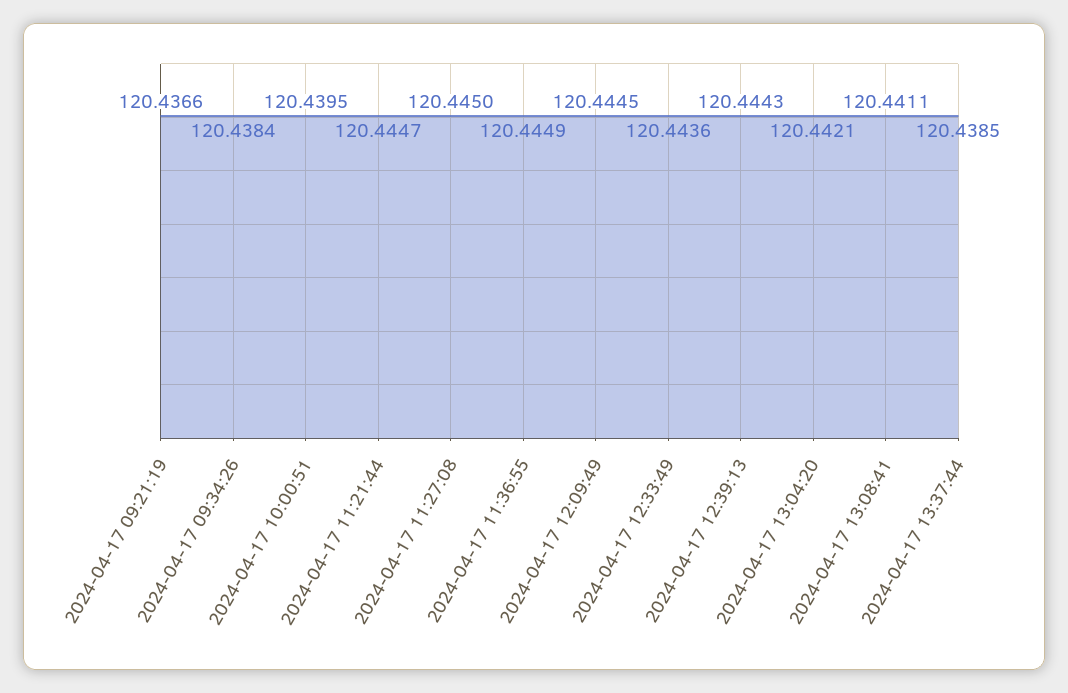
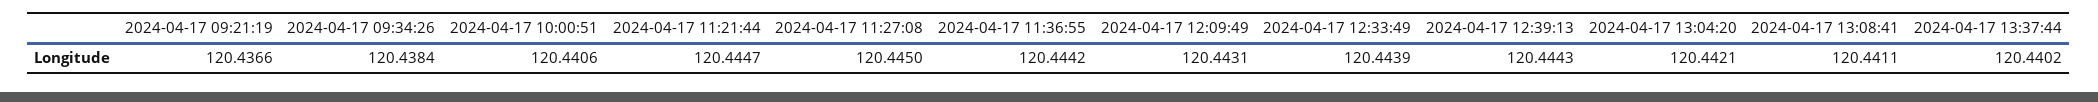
  {
    "2024-04-17 09:21:19": 120.4366,
    "2024-04-17 09:34:26": 120.4384,
-   "2024-04-17 10:00:51": 120.4395,
+   "2024-04-17 10:00:51": 120.4406,
    "2024-04-17 11:21:44": 120.4447,
    "2024-04-17 11:27:08": 120.445,
-   "2024-04-17 11:36:55": 120.4449,
+   "2024-04-17 11:36:55": 120.4442,
-   "2024-04-17 12:09:49": 120.4445,
+   "2024-04-17 12:09:49": 120.4431,
-   "2024-04-17 12:33:49": 120.4436,
+   "2024-04-17 12:33:49": 120.4439,
    "2024-04-17 12:39:13": 120.4443,
    "2024-04-17 13:04:20": 120.4421,
    "2024-04-17 13:08:41": 120.4411,
-   "2024-04-17 13:37:44": 120.4385
+   "2024-04-17 13:37:44": 120.4402
  }

